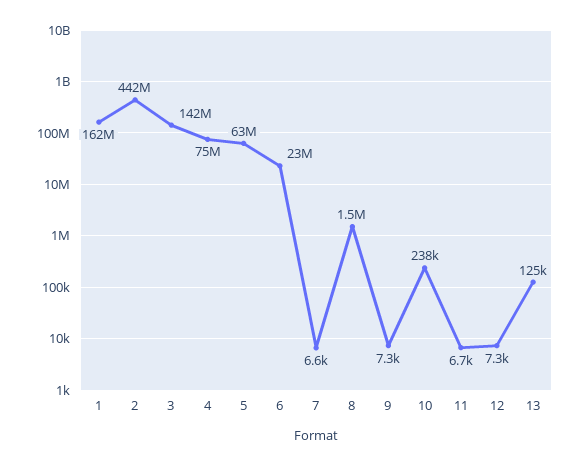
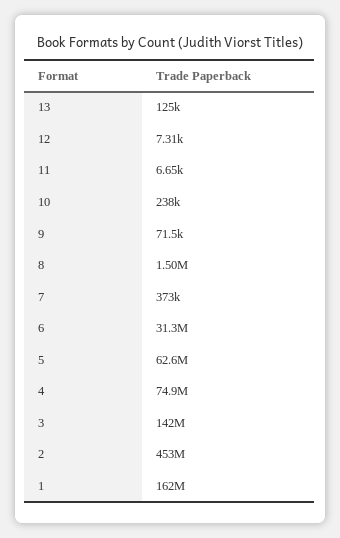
  {
    "1": 162000000,
-   "2": 442000000,
+   "2": 453000000,
    "3": 142000000,
    "4": 74900000,
    "5": 62600000,
-   "6": 23000000,
+   "6": 31300000,
-   "7": 6600,
+   "7": 373000,
    "8": 1500000,
-   "9": 7300,
+   "9": 71500,
    "10": 238000,
    "11": 6650,
    "12": 7310,
    "13": 125000
  }

